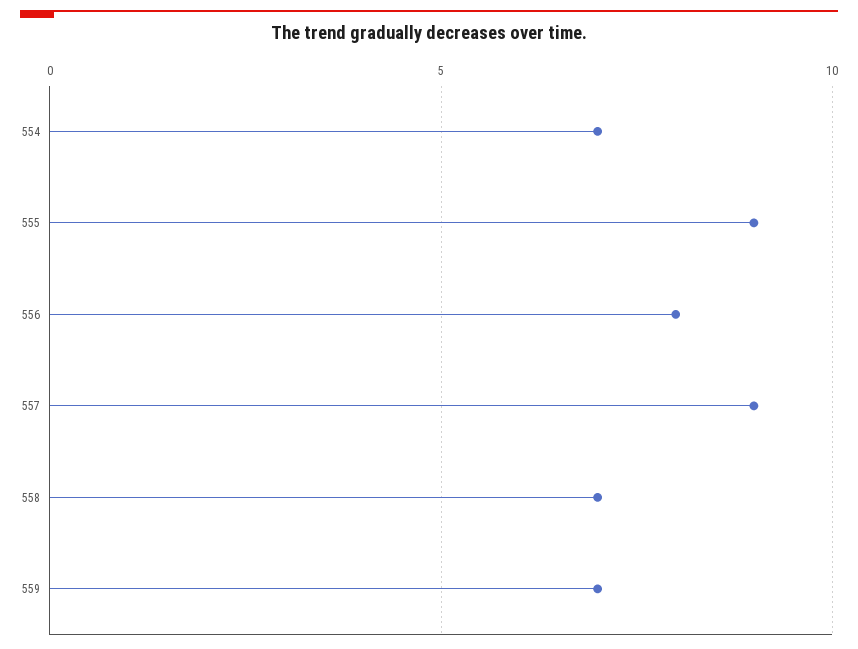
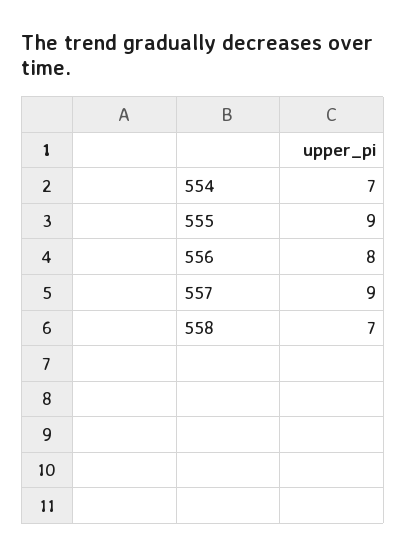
  {
    "554": 7,
    "555": 9,
    "556": 8,
    "557": 9,
-   "558": 7,
+   "558": 7
-   "559": 7
  }

